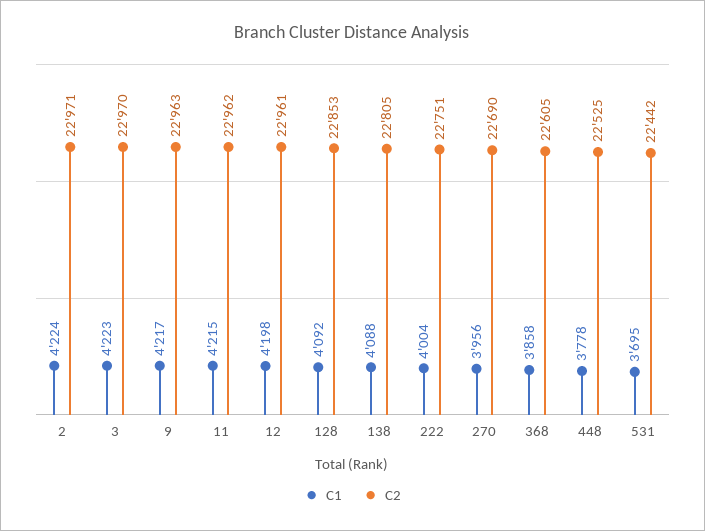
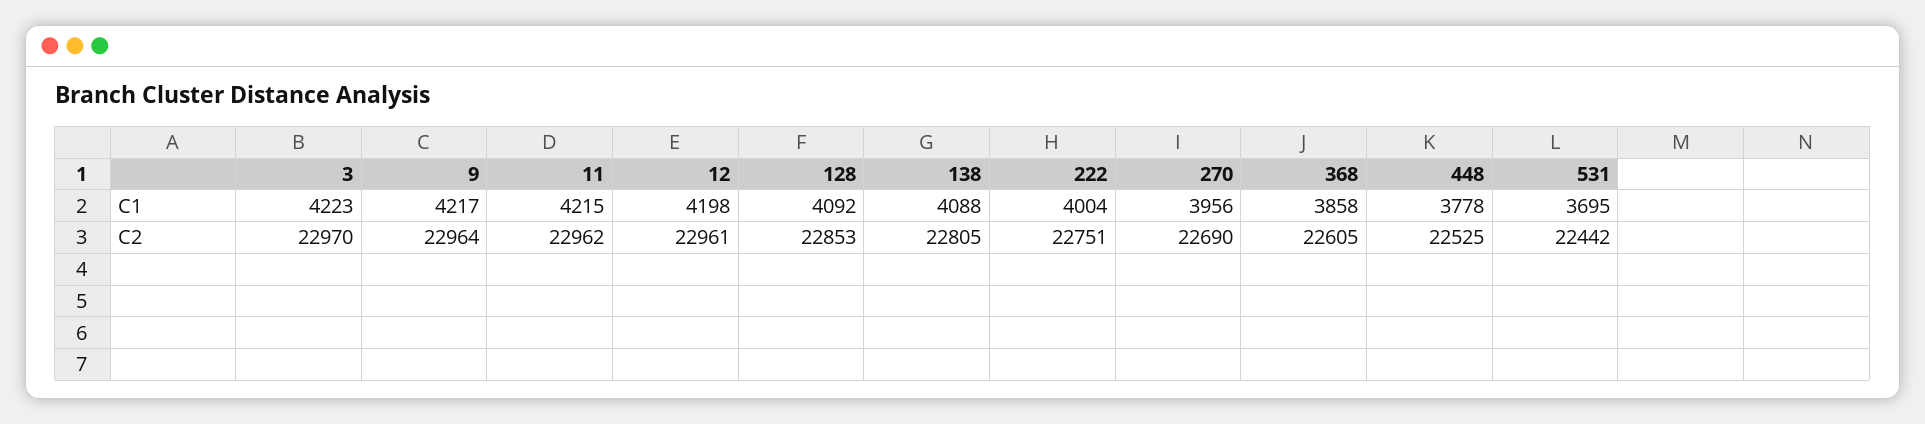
  {
    "C1": {
-     "2": 4224,
      "3": 4223,
      "9": 4217,
      "11": 4215,
      "12": 4198,
      "128": 4092,
      "138": 4088,
      "222": 4004,
      "270": 3956,
      "368": 3858,
      "448": 3778,
      "531": 3695
    },
    "C2": {
-     "2": 22971,
      "3": 22970,
-     "9": 22963,
+     "9": 22964,
      "11": 22962,
      "12": 22961,
      "128": 22853,
      "138": 22805,
      "222": 22751,
      "270": 22690,
      "368": 22605,
      "448": 22525,
      "531": 22442
    }
  }

